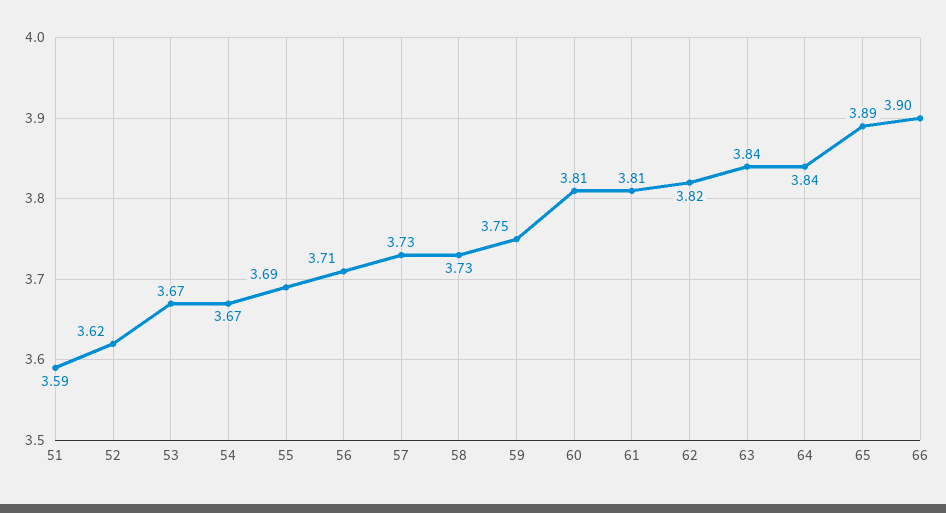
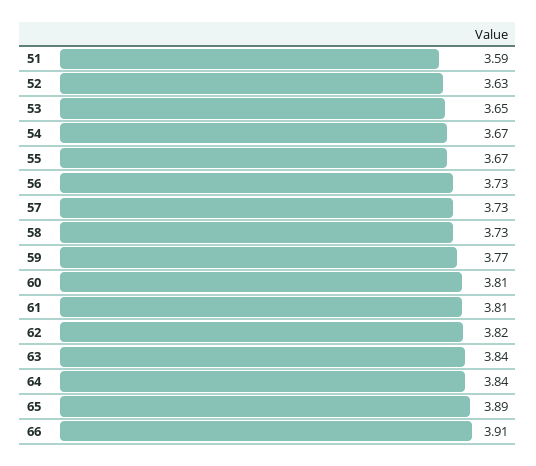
  {
    "51": 3.59,
-   "52": 3.62,
+   "52": 3.63,
-   "53": 3.67,
+   "53": 3.65,
    "54": 3.67,
-   "55": 3.69,
+   "55": 3.67,
-   "56": 3.71,
+   "56": 3.73,
    "57": 3.73,
    "58": 3.73,
-   "59": 3.75,
+   "59": 3.77,
    "60": 3.81,
    "61": 3.81,
    "62": 3.82,
    "63": 3.84,
    "64": 3.84,
    "65": 3.89,
-   "66": 3.9
+   "66": 3.91
  }

